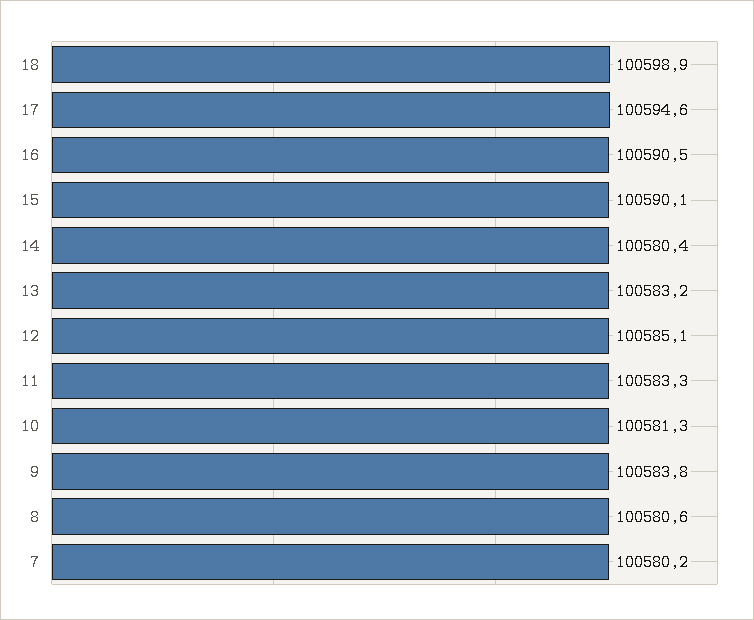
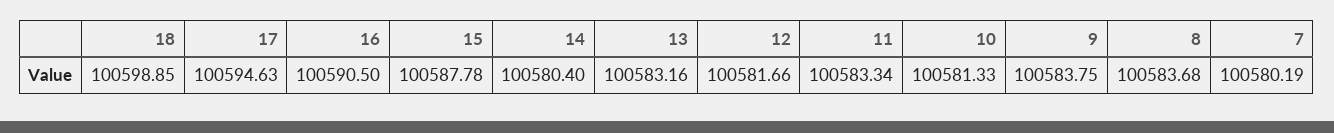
  {
    "18": 100598.85,
    "17": 100594.63,
    "16": 100590.5,
-   "15": 100590.1,
+   "15": 100587.78,
    "14": 100580.4,
    "13": 100583.16,
-   "12": 100585.1,
+   "12": 100581.66,
    "11": 100583.34,
    "10": 100581.33,
    "9": 100583.75,
-   "8": 100580.6,
+   "8": 100583.68,
    "7": 100580.19
  }

